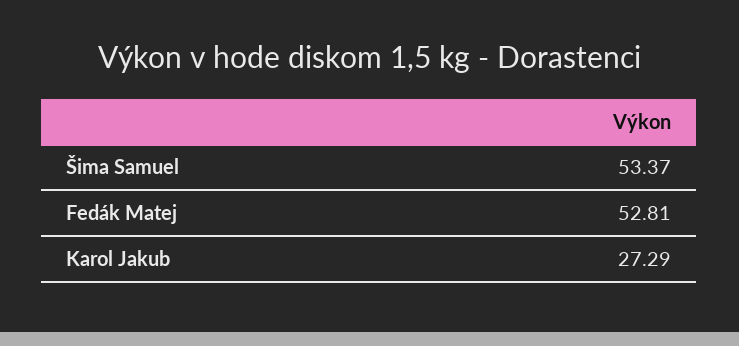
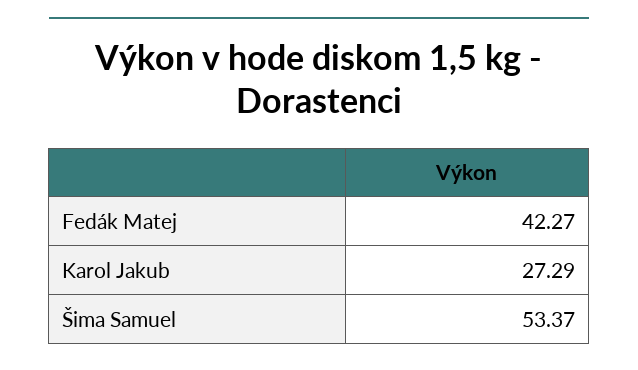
  {
    "Šima Samuel": 53.37,
-   "Fedák Matej": 52.81,
+   "Fedák Matej": 42.27,
    "Karol Jakub": 27.29
  }

